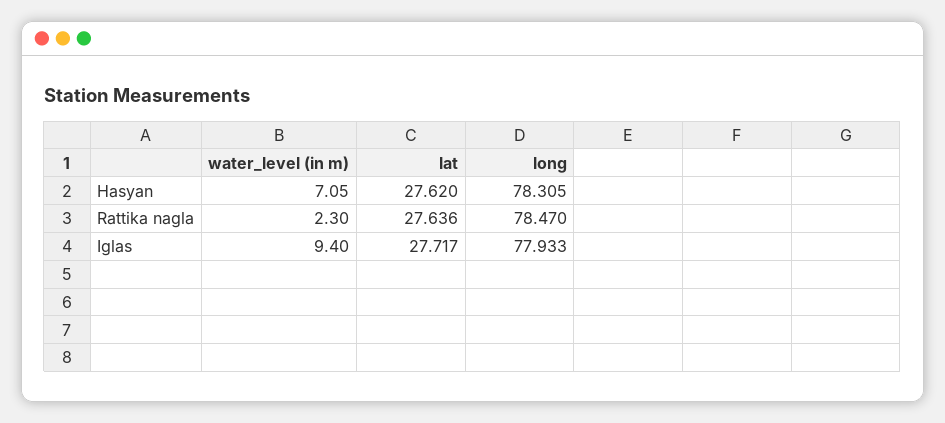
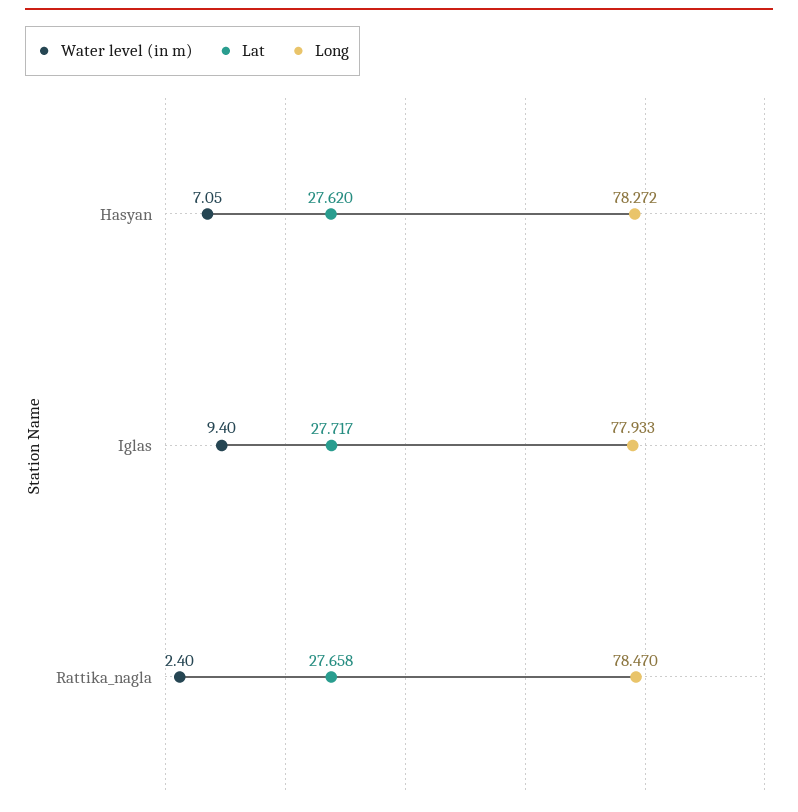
  {
    "water_level (in m)": {
      "Hasyan": 7.05,
-     "Rattika nagla": 2.3,
+     "Rattika nagla": 2.4,
      "Iglas": 9.4
    },
    "lat": {
      "Hasyan": 27.62,
-     "Rattika nagla": 27.636,
+     "Rattika nagla": 27.658,
      "Iglas": 27.717
    },
    "long": {
-     "Hasyan": 78.305,
+     "Hasyan": 78.272,
      "Rattika nagla": 78.47,
      "Iglas": 77.933
    }
  }

